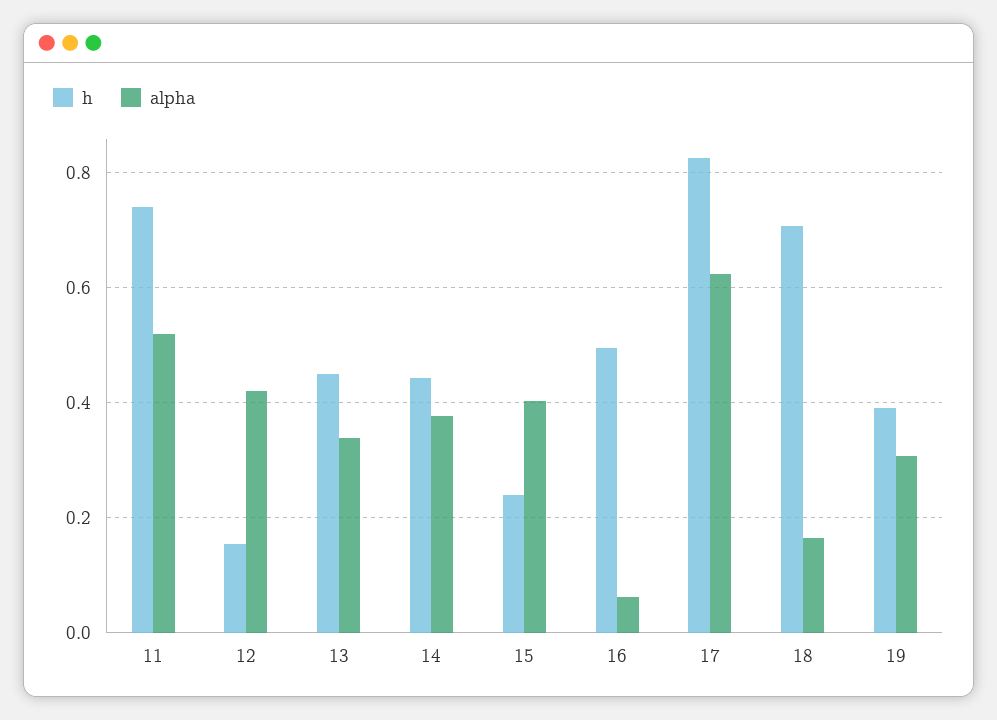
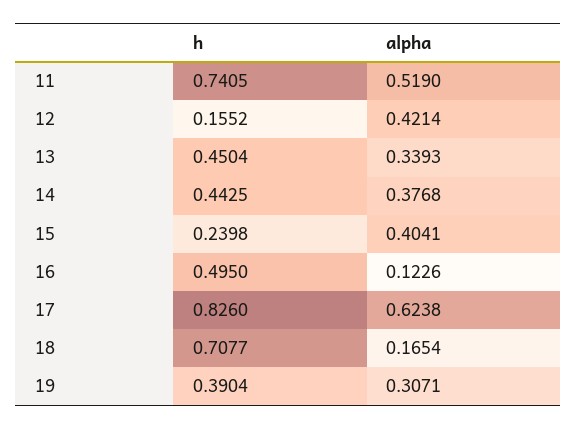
  {
    "h": {
      "11": 0.7405,
      "12": 0.1552,
      "13": 0.4504,
      "14": 0.4425,
      "15": 0.2398,
      "16": 0.495,
      "17": 0.826,
      "18": 0.7077,
      "19": 0.3904
    },
    "alpha": {
      "11": 0.519,
      "12": 0.4214,
      "13": 0.3393,
      "14": 0.3768,
      "15": 0.4041,
-     "16": 0.06,
+     "16": 0.1226,
      "17": 0.6238,
      "18": 0.1654,
      "19": 0.3071
    }
  }

